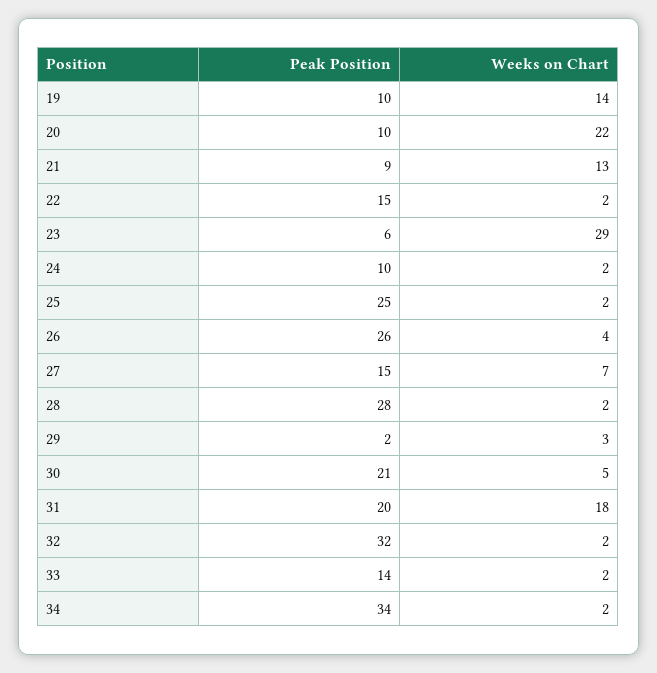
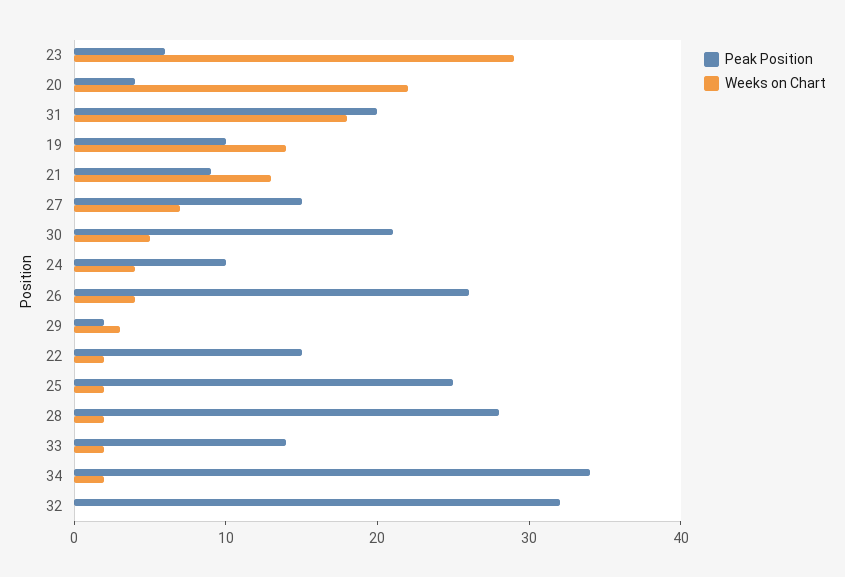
  {
    "Peak Position": {
      "19": 10,
-     "20": 10,
+     "20": 4,
      "21": 9,
      "22": 15,
      "23": 6,
      "24": 10,
      "25": 25,
      "26": 26,
      "27": 15,
      "28": 28,
      "29": 2,
      "30": 21,
      "31": 20,
      "32": 32,
      "33": 14,
      "34": 34
    },
    "Weeks on Chart": {
      "19": 14,
      "20": 22,
      "21": 13,
      "22": 2,
      "23": 29,
-     "24": 2,
+     "24": 4,
      "25": 2,
      "26": 4,
      "27": 7,
      "28": 2,
      "29": 3,
      "30": 5,
      "31": 18,
-     "32": 2,
+     "32": 0,
      "33": 2,
      "34": 2
    }
  }

